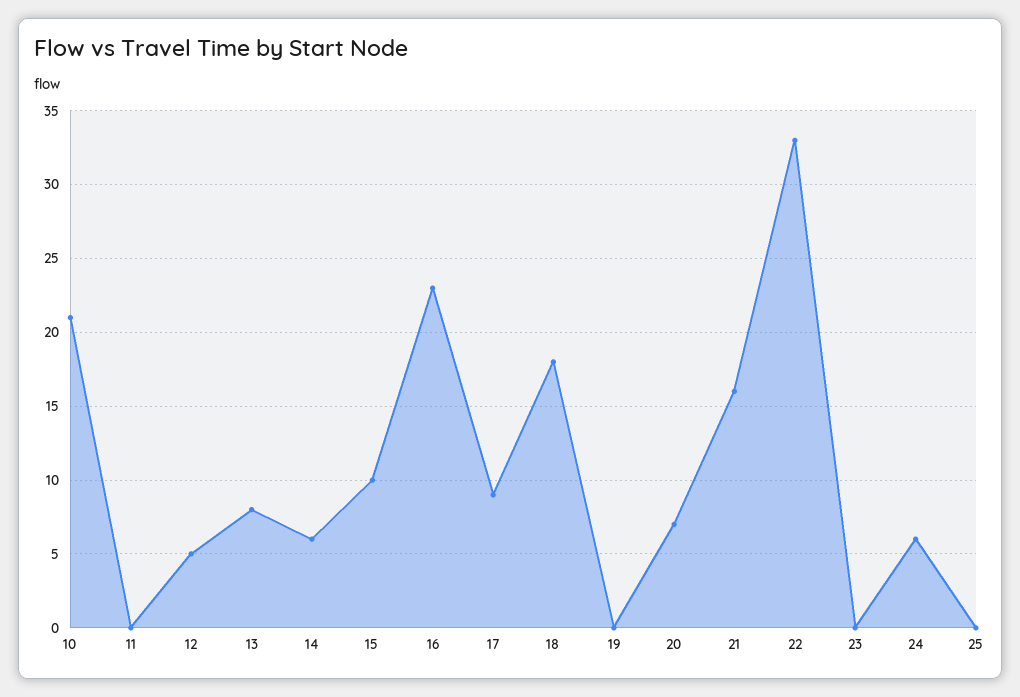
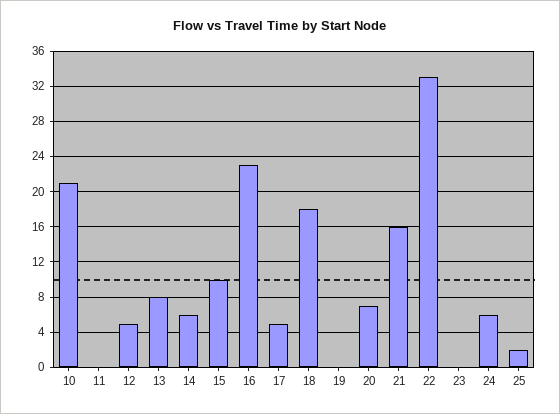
  {
    "10": 21,
    "11": 0,
    "12": 5,
    "13": 8,
    "14": 6,
    "15": 10,
    "16": 23,
-   "17": 9,
+   "17": 5,
    "18": 18,
    "19": 0,
    "20": 7,
    "21": 16,
    "22": 33,
    "23": 0,
    "24": 6,
-   "25": 0
+   "25": 2
  }

